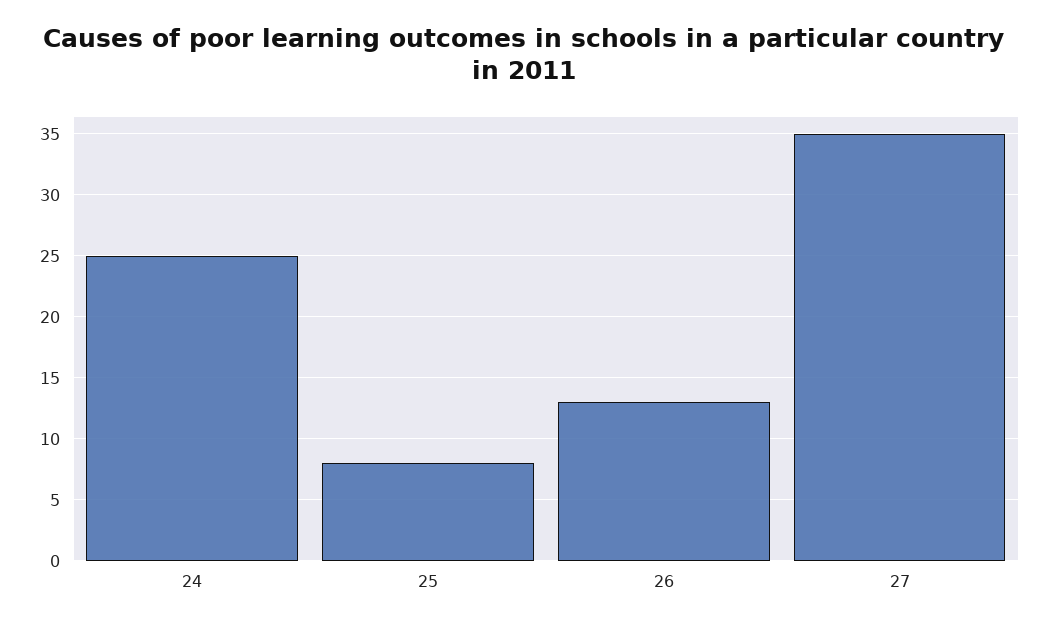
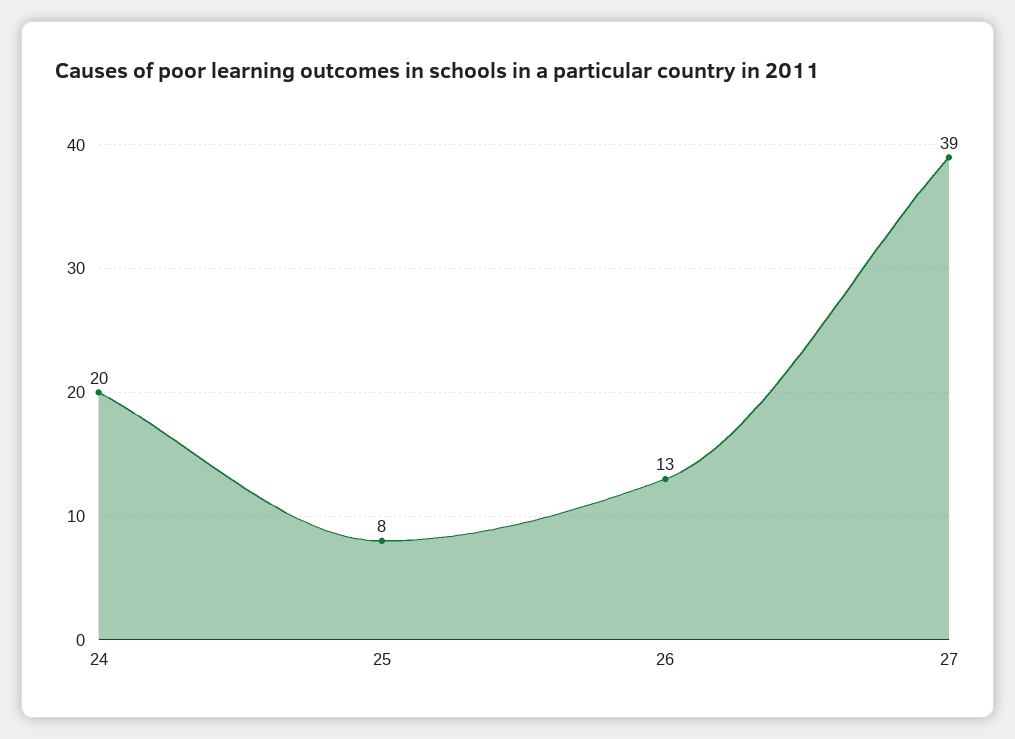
  {
-   "24": 25,
+   "24": 20,
    "25": 8,
    "26": 13,
-   "27": 35
+   "27": 39
  }

